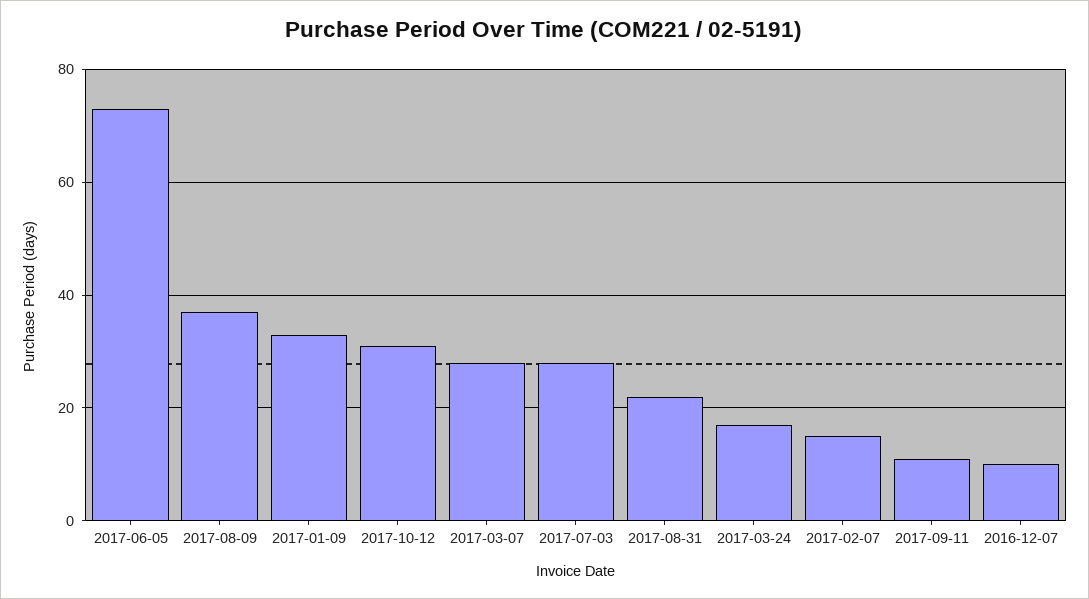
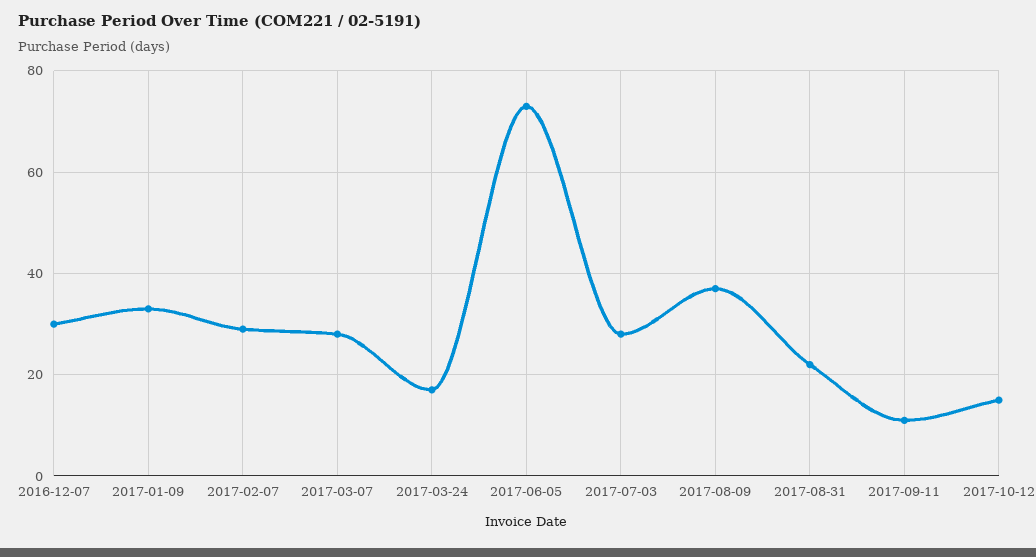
  {
    "2017-06-05": 75,
    "2017-08-09": 35,
    "2017-01-09": 35,
-   "2017-10-12": 30,
+   "2017-10-12": 15,
    "2017-03-07": 30,
    "2017-07-03": 30,
    "2017-08-31": 20,
    "2017-03-24": 15,
-   "2017-02-07": 15,
+   "2017-02-07": 30,
    "2017-09-11": 10,
-   "2016-12-07": 10
+   "2016-12-07": 30
  }

